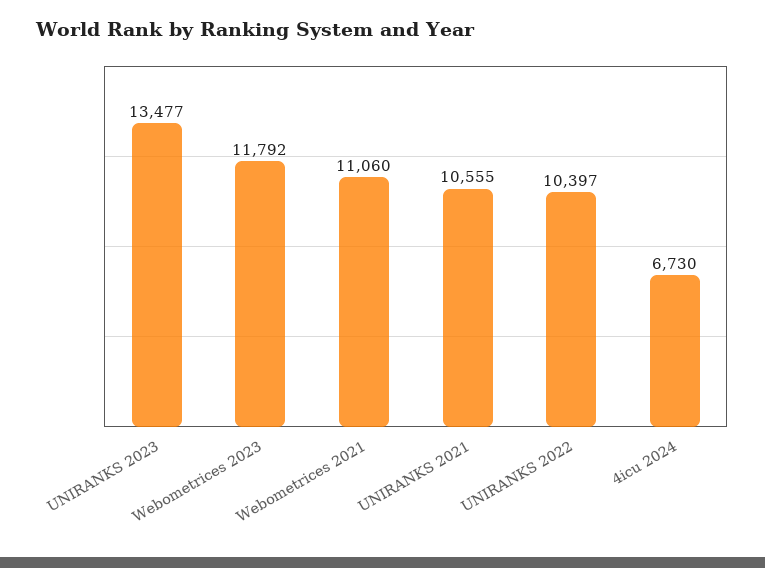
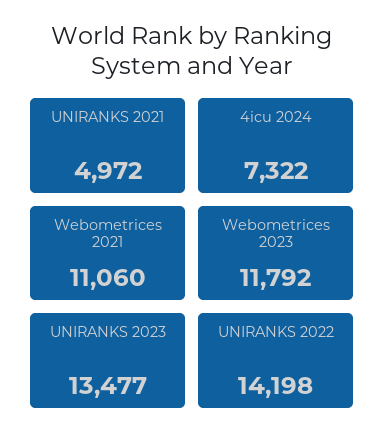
  {
    "UNIRANKS 2023": 13477,
    "Webometrices 2023": 11792,
    "Webometrices 2021": 11060,
-   "UNIRANKS 2021": 10555,
+   "UNIRANKS 2021": 4972,
-   "UNIRANKS 2022": 10397,
+   "UNIRANKS 2022": 14198,
-   "4icu 2024": 6730
+   "4icu 2024": 7322
  }

